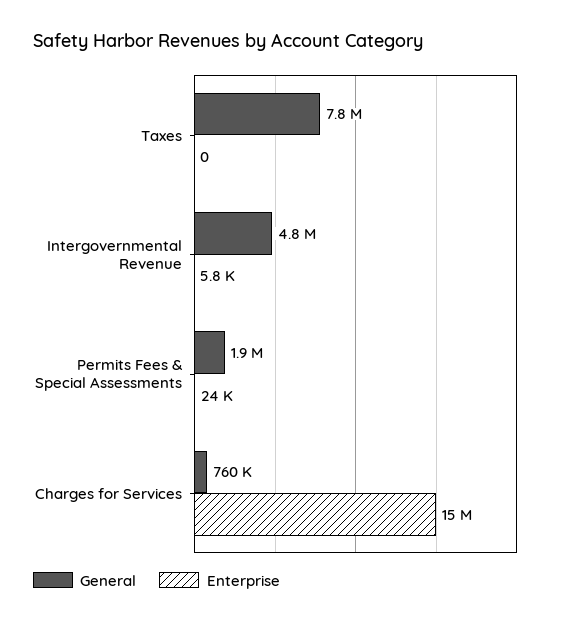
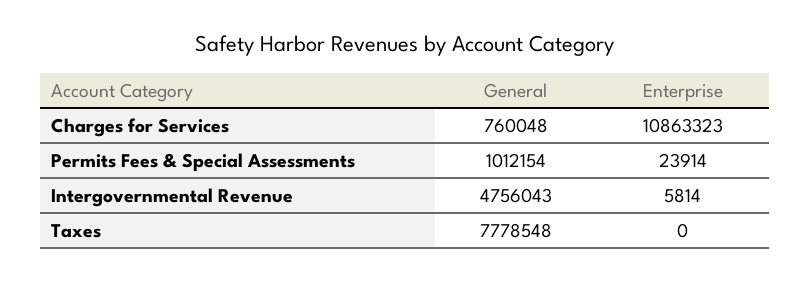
  {
    "General": {
      "Taxes": 7778548,
      "Intergovernmental Revenue": 4756043,
-     "Permits Fees & Special Assessments": 1900000,
+     "Permits Fees & Special Assessments": 1012154,
      "Charges for Services": 760048
    },
    "Enterprise": {
      "Taxes": 0,
      "Intergovernmental Revenue": 5814,
      "Permits Fees & Special Assessments": 23914,
-     "Charges for Services": 15000000
+     "Charges for Services": 10863323
    }
  }

